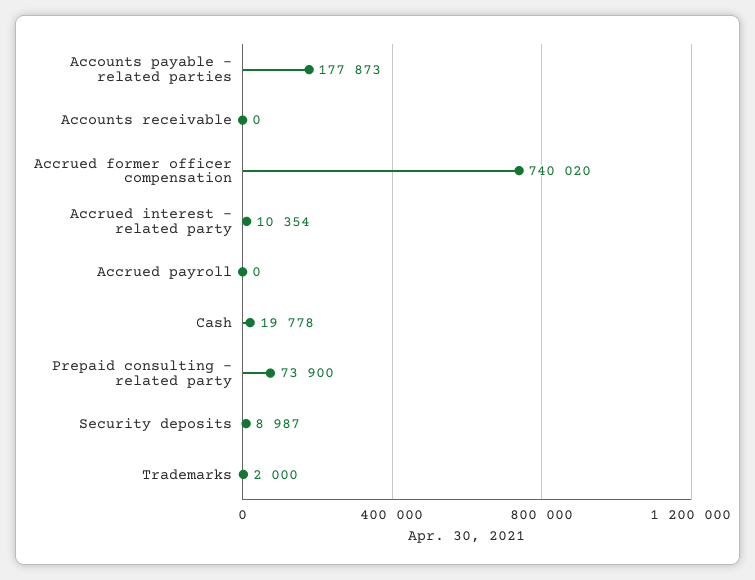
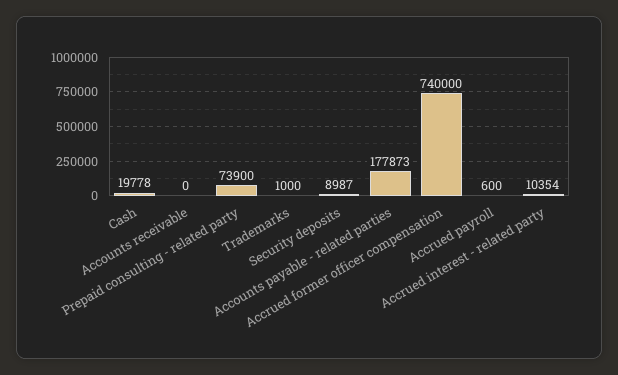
  {
    "Accounts payable - related parties": 177873,
    "Accounts receivable": 0,
-   "Accrued former officer compensation": 740020,
+   "Accrued former officer compensation": 740000,
    "Accrued interest - related party": 10354,
-   "Accrued payroll": 0,
+   "Accrued payroll": 600,
    "Cash": 19778,
    "Prepaid consulting - related party": 73900,
    "Security deposits": 8987,
-   "Trademarks": 2000
+   "Trademarks": 1000
  }

